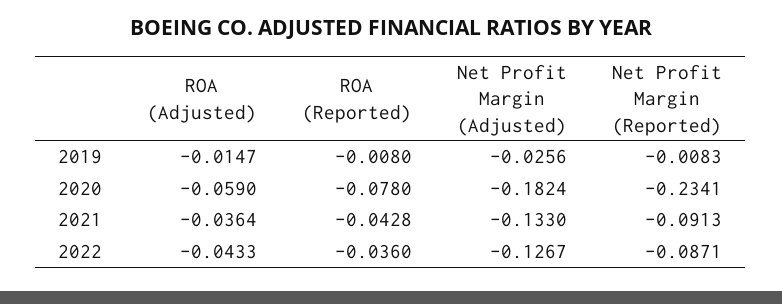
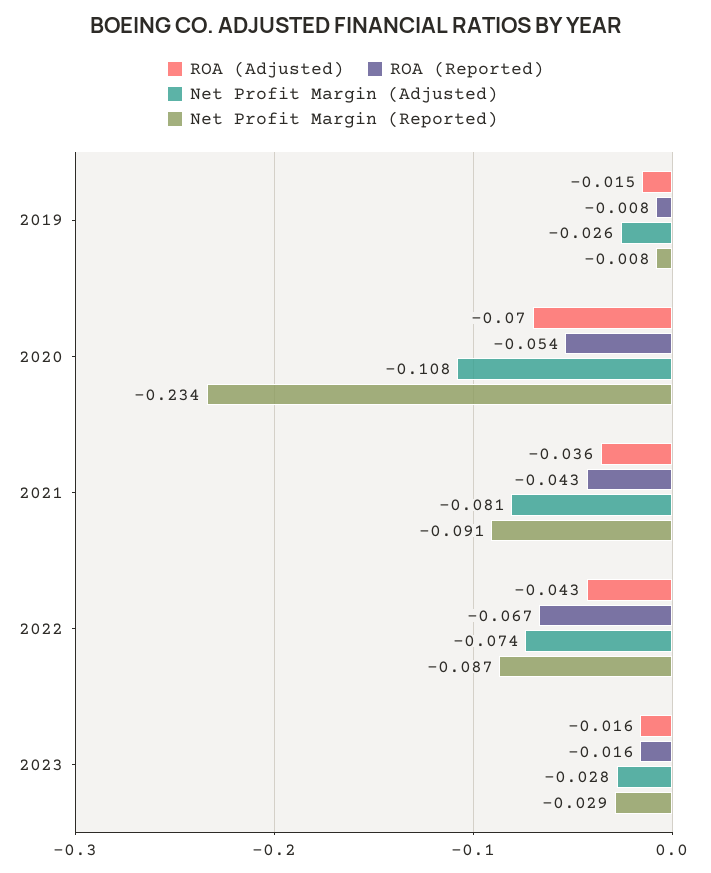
  {
    "ROA (Adjusted)": {
      "2019": -0.0147,
-     "2020": -0.059,
+     "2020": -0.07,
      "2021": -0.0364,
-     "2022": -0.0433
+     "2022": -0.0433,
+     "2023": -0.016
    },
    "ROA (Reported)": {
      "2019": -0.008,
-     "2020": -0.078,
+     "2020": -0.054,
      "2021": -0.0428,
-     "2022": -0.036
+     "2022": -0.067,
+     "2023": -0.016
    },
    "Net Profit Margin (Adjusted)": {
      "2019": -0.0256,
-     "2020": -0.1824,
+     "2020": -0.108,
-     "2021": -0.133,
+     "2021": -0.081,
-     "2022": -0.1267
+     "2022": -0.074,
+     "2023": -0.028
    },
    "Net Profit Margin (Reported)": {
      "2019": -0.0083,
      "2020": -0.2341,
      "2021": -0.0913,
-     "2022": -0.0871
+     "2022": -0.0871,
+     "2023": -0.029
    }
  }

